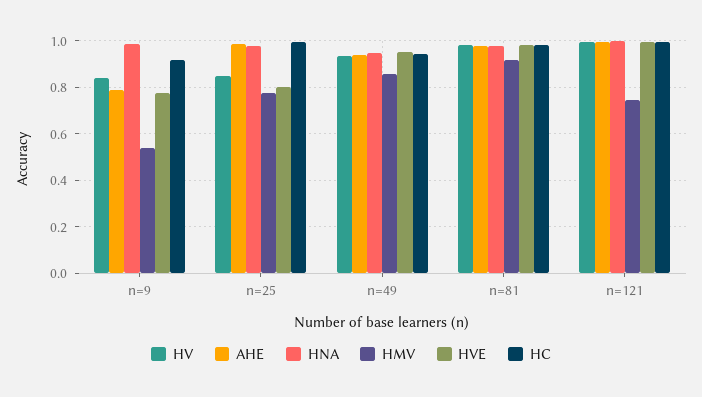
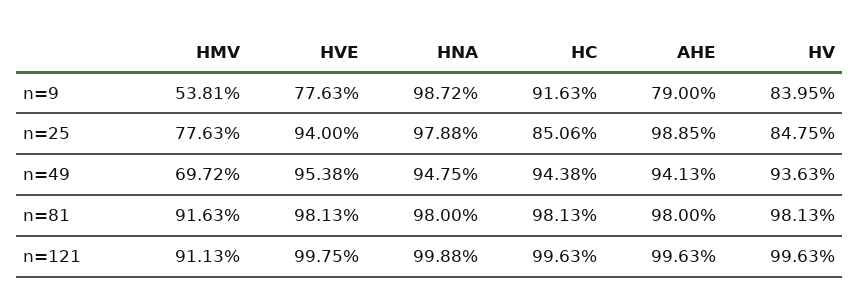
  {
    "HV": {
      "n=9": 0.8395,
      "n=25": 0.8475,
      "n=49": 0.9363,
      "n=81": 0.9813,
      "n=121": 0.9963
    },
    "AHE": {
      "n=9": 0.79,
      "n=25": 0.9885,
      "n=49": 0.9413,
      "n=81": 0.98,
      "n=121": 0.9963
    },
    "HNA": {
      "n=9": 0.9872,
      "n=25": 0.9788,
      "n=49": 0.9475,
      "n=81": 0.98,
      "n=121": 0.9988
    },
    "HMV": {
      "n=9": 0.5381,
      "n=25": 0.7763,
-     "n=49": 0.85,
+     "n=49": 0.6972,
      "n=81": 0.9163,
-     "n=121": 0.75
+     "n=121": 0.9113
    },
    "HVE": {
      "n=9": 0.7763,
-     "n=25": 0.8,
+     "n=25": 0.94,
      "n=49": 0.9538,
      "n=81": 0.9813,
      "n=121": 0.9975
    },
    "HC": {
      "n=9": 0.9163,
-     "n=25": 1,
+     "n=25": 0.8506,
      "n=49": 0.9438,
      "n=81": 0.9813,
      "n=121": 0.9963
    }
  }

